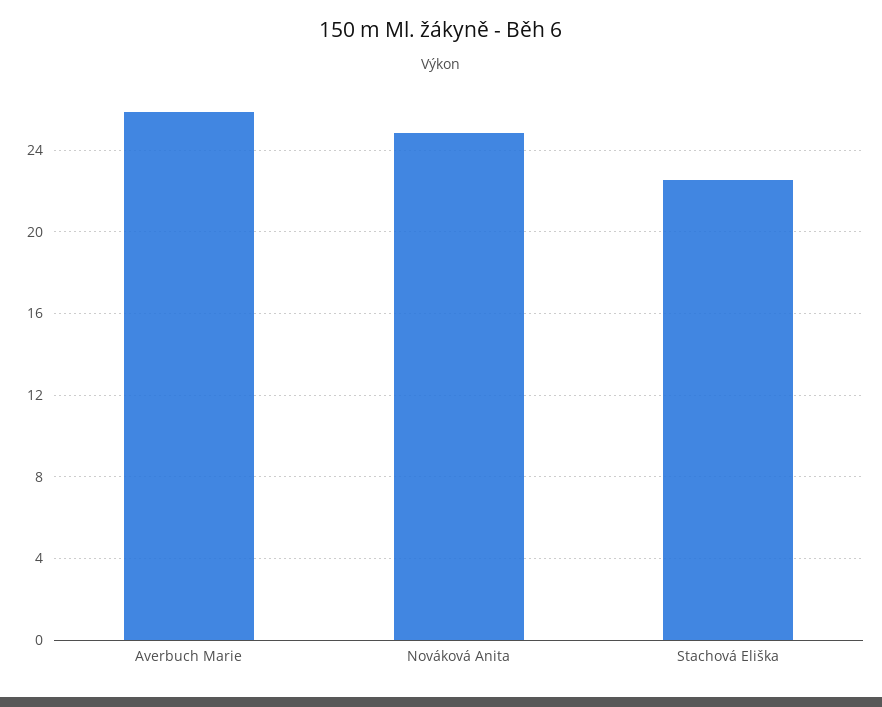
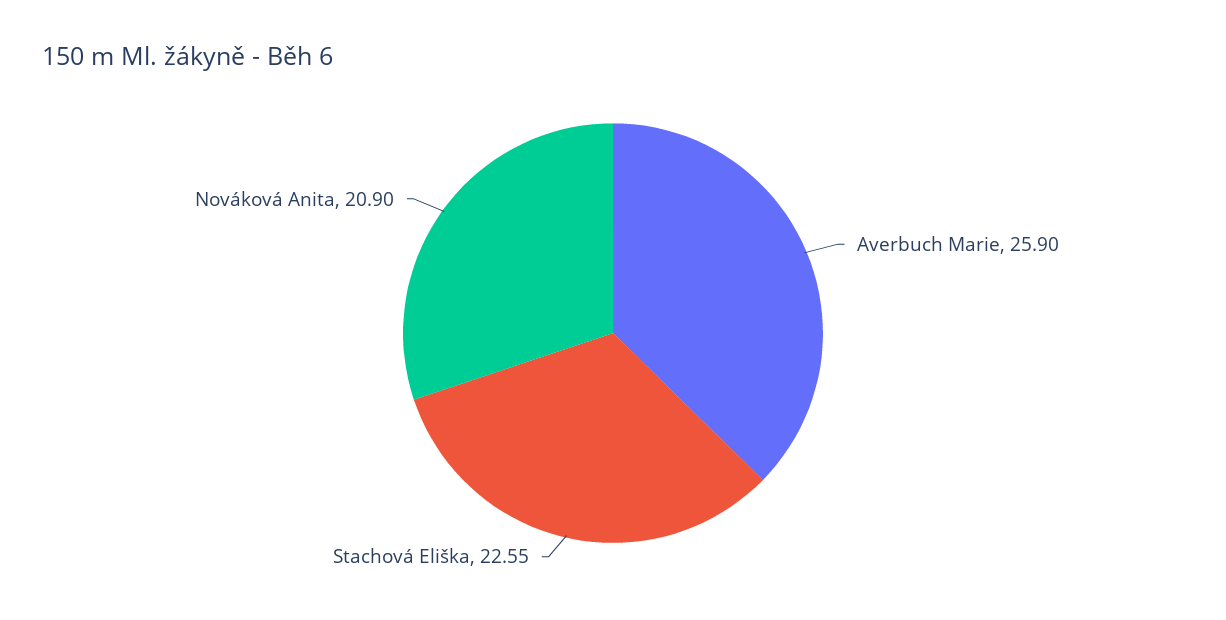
  {
    "Averbuch Marie": 25.9,
-   "Nováková Anita": 25,
+   "Nováková Anita": 20.9,
    "Stachová Eliška": 22.55
  }

